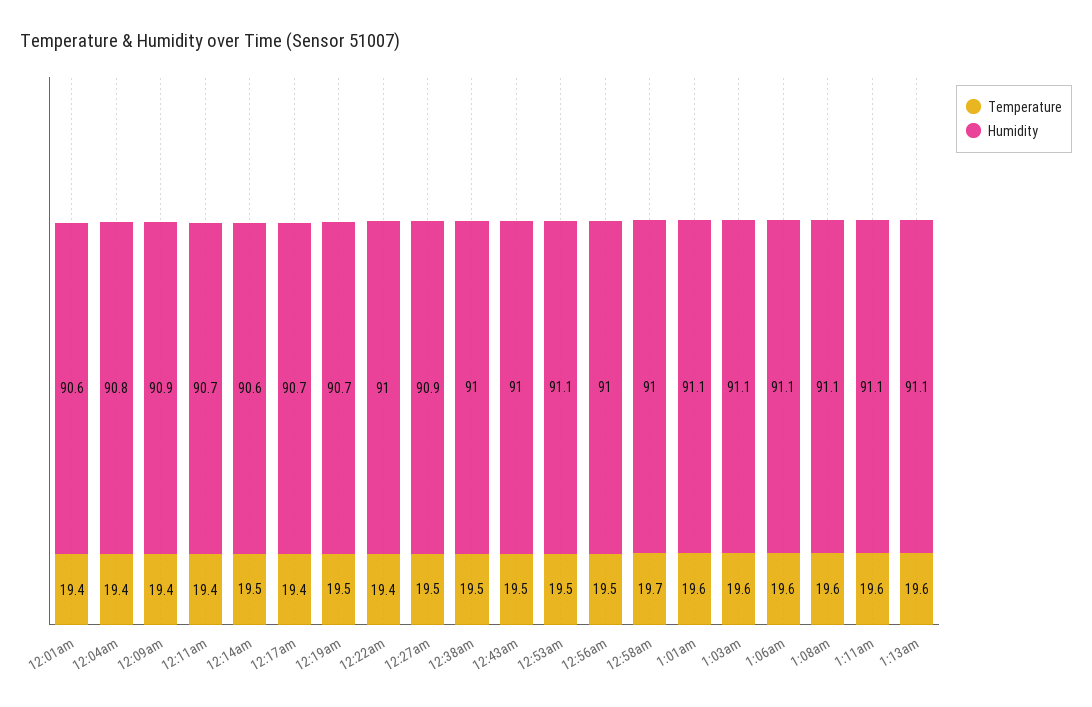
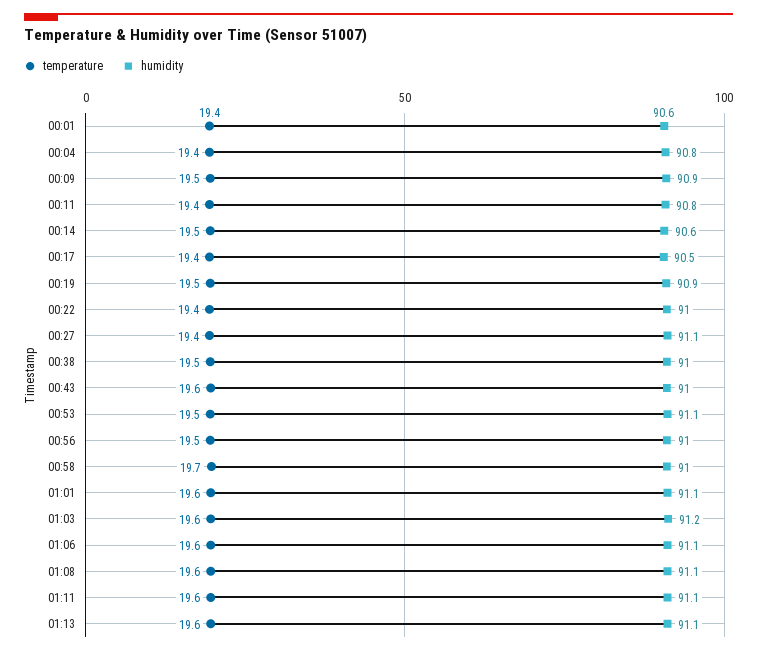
  {
    "Temperature": {
      "12:01am": 19.4,
      "12:04am": 19.4,
-     "12:09am": 19.4,
+     "12:09am": 19.5,
      "12:11am": 19.4,
      "12:14am": 19.5,
      "12:17am": 19.4,
      "12:19am": 19.5,
      "12:22am": 19.4,
-     "12:27am": 19.5,
+     "12:27am": 19.4,
      "12:38am": 19.5,
-     "12:43am": 19.5,
+     "12:43am": 19.6,
      "12:53am": 19.5,
      "12:56am": 19.5,
      "12:58am": 19.7,
      "1:01am": 19.6,
      "1:03am": 19.6,
      "1:06am": 19.6,
      "1:08am": 19.6,
      "1:11am": 19.6,
      "1:13am": 19.6
    },
    "Humidity": {
      "12:01am": 90.6,
      "12:04am": 90.8,
      "12:09am": 90.9,
-     "12:11am": 90.7,
+     "12:11am": 90.8,
      "12:14am": 90.6,
-     "12:17am": 90.7,
+     "12:17am": 90.5,
-     "12:19am": 90.7,
+     "12:19am": 90.9,
      "12:22am": 91,
-     "12:27am": 90.9,
+     "12:27am": 91.1,
      "12:38am": 91,
      "12:43am": 91,
      "12:53am": 91.1,
      "12:56am": 91,
      "12:58am": 91,
      "1:01am": 91.1,
-     "1:03am": 91.1,
+     "1:03am": 91.2,
      "1:06am": 91.1,
      "1:08am": 91.1,
      "1:11am": 91.1,
      "1:13am": 91.1
    }
  }

